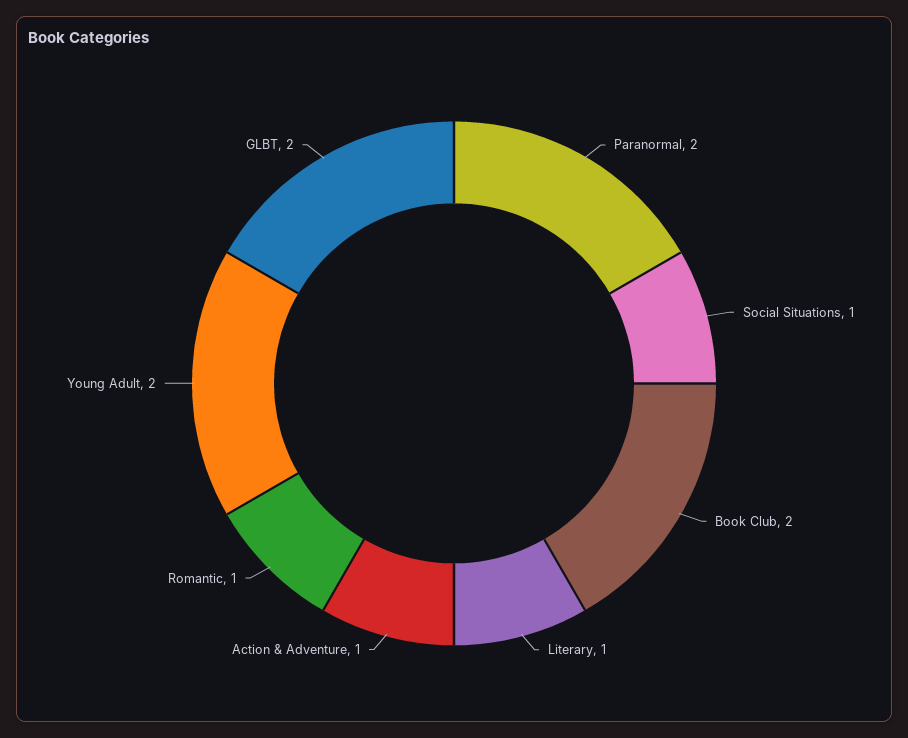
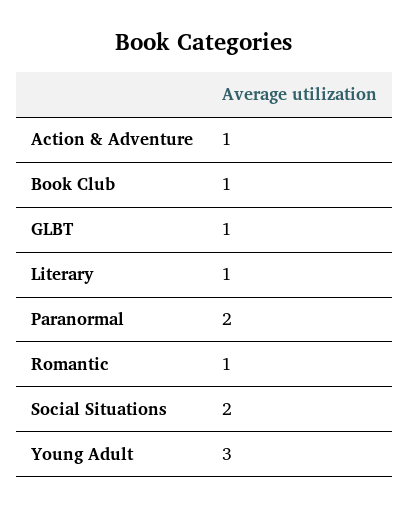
  {
    "Paranormal": 2,
-   "Social Situations": 1,
+   "Social Situations": 2,
-   "Book Club": 2,
+   "Book Club": 1,
    "Literary": 1,
    "Action & Adventure": 1,
    "Romantic": 1,
-   "Young Adult": 2,
+   "Young Adult": 3,
-   "GLBT": 2
+   "GLBT": 1
  }

